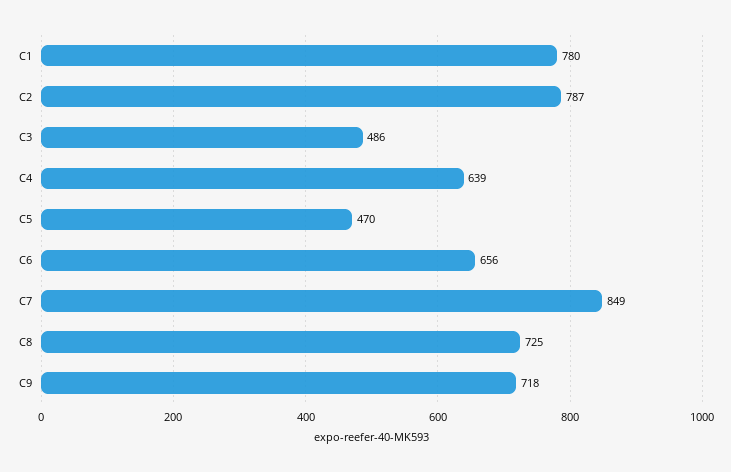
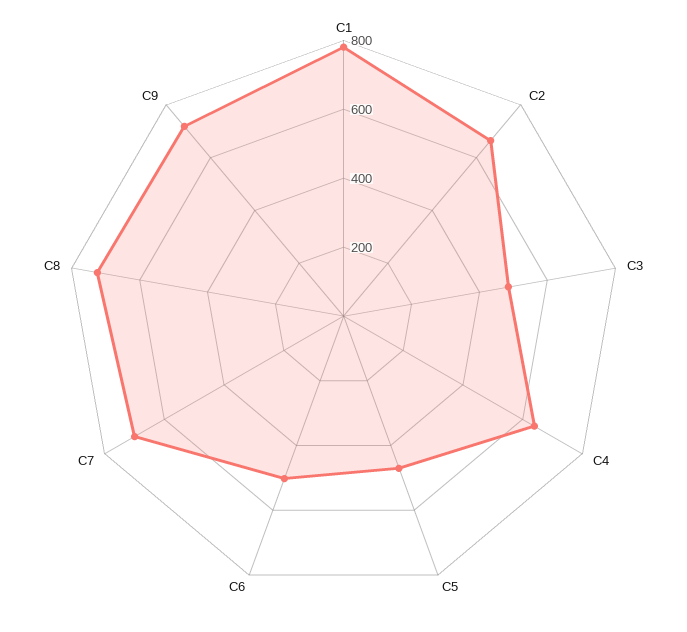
  {
    "C1": 780,
-   "C2": 787,
+   "C2": 650,
    "C3": 486,
    "C4": 639,
    "C5": 470,
-   "C6": 656,
+   "C6": 500,
-   "C7": 849,
+   "C7": 700,
    "C8": 725,
    "C9": 718
  }

